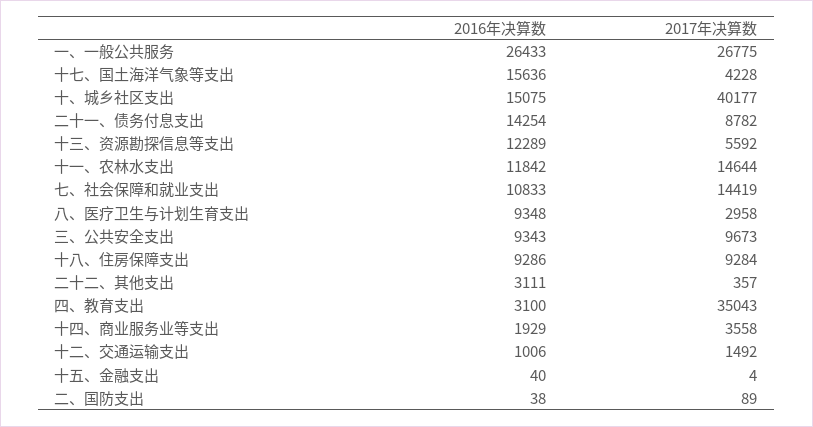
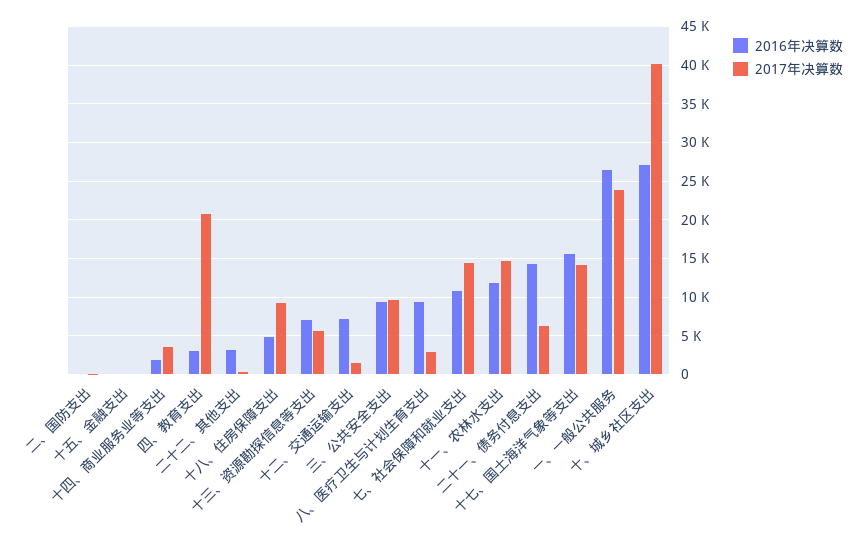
  {
    "2016年决算数": {
      "一、一般公共服务": 26433,
      "十七、国土海洋气象等支出": 15636,
-     "十、城乡社区支出": 15075,
+     "十、城乡社区支出": 27000,
      "二十一、债务付息支出": 14254,
-     "十三、资源勘探信息等支出": 12289,
+     "十三、资源勘探信息等支出": 7000,
      "十一、农林水支出": 11842,
      "七、社会保障和就业支出": 10833,
      "八、医疗卫生与计划生育支出": 9348,
      "三、公共安全支出": 9343,
-     "十八、住房保障支出": 9286,
+     "十八、住房保障支出": 5000,
      "二十二、其他支出": 3111,
      "四、教育支出": 3100,
      "十四、商业服务业等支出": 1929,
-     "十二、交通运输支出": 1006,
+     "十二、交通运输支出": 7000,
      "十五、金融支出": 40,
      "二、国防支出": 38
    },
    "2017年决算数": {
-     "一、一般公共服务": 26775,
+     "一、一般公共服务": 24000,
-     "十七、国土海洋气象等支出": 4228,
+     "十七、国土海洋气象等支出": 14000,
      "十、城乡社区支出": 40177,
-     "二十一、债务付息支出": 8782,
+     "二十一、债务付息支出": 6000,
      "十三、资源勘探信息等支出": 5592,
      "十一、农林水支出": 14644,
      "七、社会保障和就业支出": 14419,
      "八、医疗卫生与计划生育支出": 2958,
      "三、公共安全支出": 9673,
      "十八、住房保障支出": 9284,
      "二十二、其他支出": 357,
-     "四、教育支出": 35043,
+     "四、教育支出": 21000,
      "十四、商业服务业等支出": 3558,
      "十二、交通运输支出": 1492,
      "十五、金融支出": 4,
      "二、国防支出": 89
    }
  }

